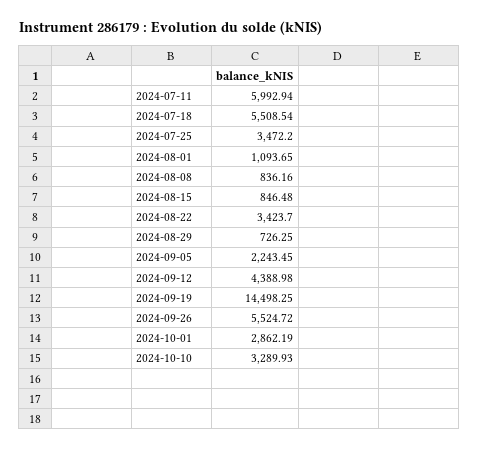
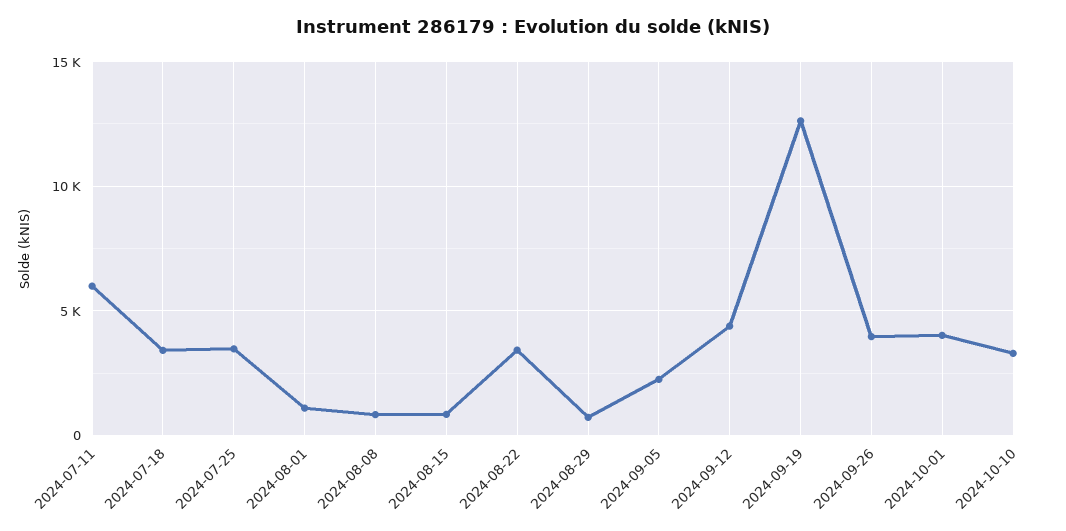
  {
    "2024-07-11": 5992.94,
-   "2024-07-18": 5508.54,
+   "2024-07-18": 3500,
    "2024-07-25": 3472.2,
    "2024-08-01": 1093.65,
    "2024-08-08": 836.16,
    "2024-08-15": 846.48,
    "2024-08-22": 3423.7,
    "2024-08-29": 726.25,
    "2024-09-05": 2243.45,
    "2024-09-12": 4388.98,
-   "2024-09-19": 14498.25,
+   "2024-09-19": 12500,
-   "2024-09-26": 5524.72,
+   "2024-09-26": 4000,
-   "2024-10-01": 2862.19,
+   "2024-10-01": 4000,
    "2024-10-10": 3289.93
  }

